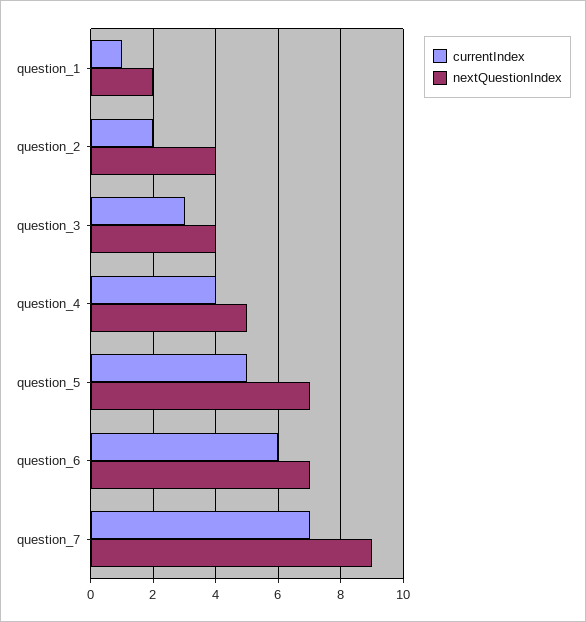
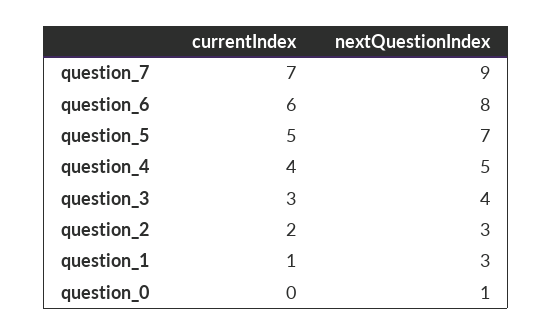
  {
    "currentIndex": {
      "question_1": 1,
      "question_2": 2,
      "question_3": 3,
      "question_4": 4,
      "question_5": 5,
      "question_6": 6,
-     "question_7": 7
+     "question_7": 7,
+     "question_0": 0
    },
    "nextQuestionIndex": {
-     "question_1": 2,
+     "question_1": 3,
-     "question_2": 4,
+     "question_2": 3,
      "question_3": 4,
      "question_4": 5,
      "question_5": 7,
-     "question_6": 7,
+     "question_6": 8,
-     "question_7": 9
+     "question_7": 9,
+     "question_0": 1
    }
  }

